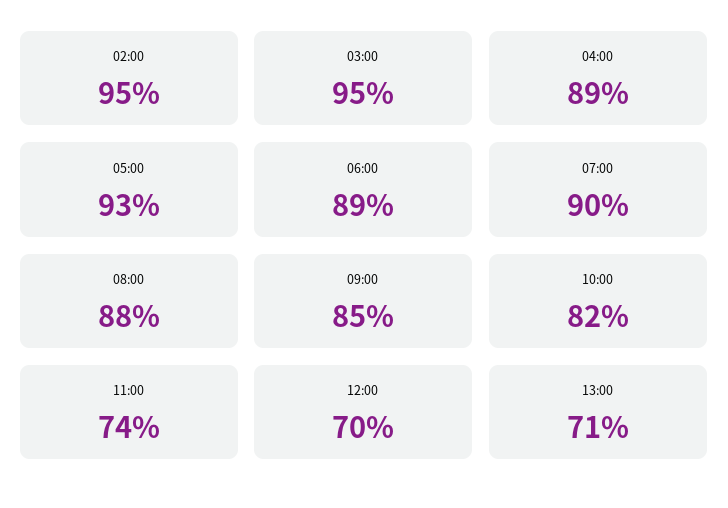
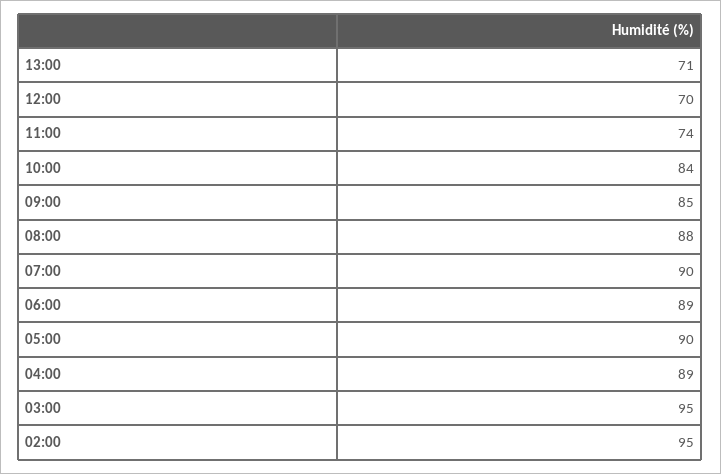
  {
    "02:00": 95,
    "03:00": 95,
    "04:00": 89,
-   "05:00": 93,
+   "05:00": 90,
    "06:00": 89,
    "07:00": 90,
    "08:00": 88,
    "09:00": 85,
-   "10:00": 82,
+   "10:00": 84,
    "11:00": 74,
    "12:00": 70,
    "13:00": 71
  }

